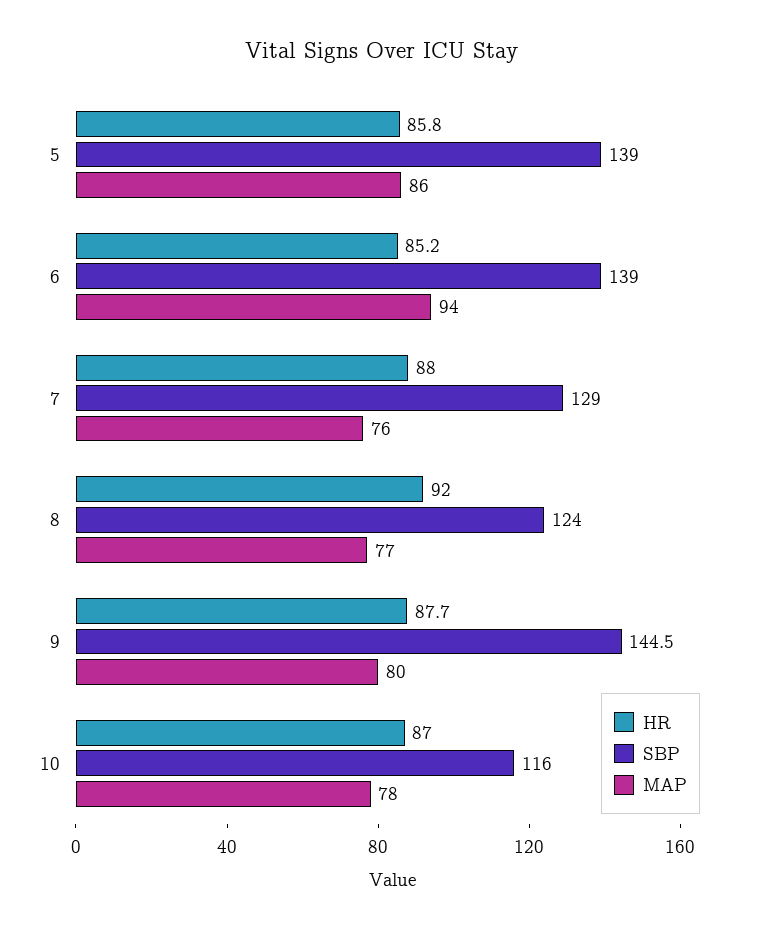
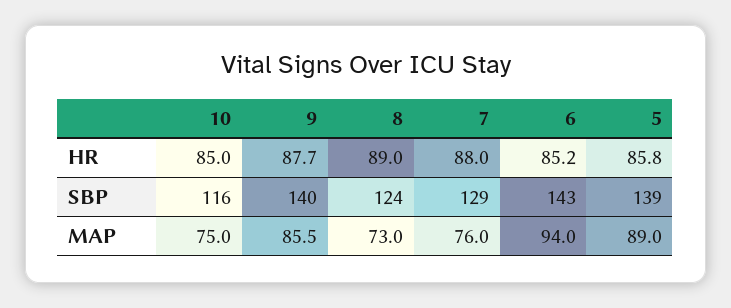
  {
    "HR": {
      "5": 85.8,
      "6": 85.2,
      "7": 88,
-     "8": 92,
+     "8": 89,
      "9": 87.7,
-     "10": 87
+     "10": 85
    },
    "SBP": {
      "5": 139,
-     "6": 139,
+     "6": 143,
      "7": 129,
      "8": 124,
-     "9": 144.5,
+     "9": 140,
      "10": 116
    },
    "MAP": {
-     "5": 86,
+     "5": 89,
      "6": 94,
      "7": 76,
-     "8": 77,
+     "8": 73,
-     "9": 80,
+     "9": 85.5,
-     "10": 78
+     "10": 75
    }
  }

